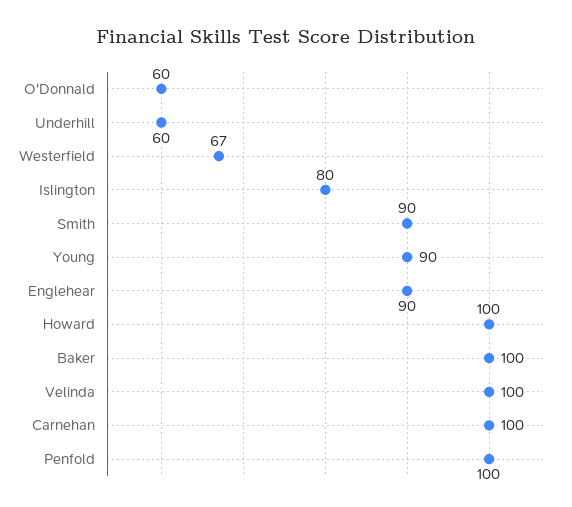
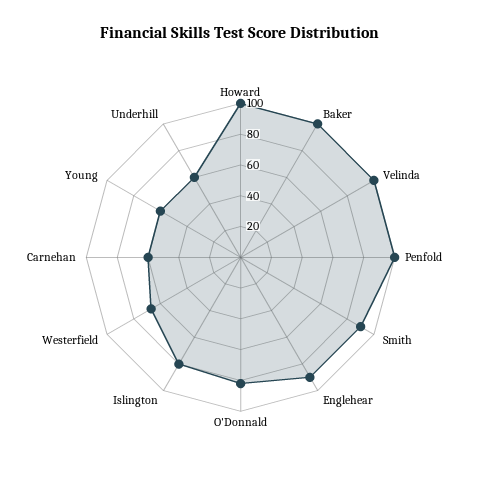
  {
-   "O'Donnald": 60,
+   "O'Donnald": 80,
    "Underhill": 60,
    "Westerfield": 67,
    "Islington": 80,
    "Smith": 90,
-   "Young": 90,
+   "Young": 60,
    "Englehear": 90,
    "Howard": 100,
    "Baker": 100,
    "Velinda": 100,
-   "Carnehan": 100,
+   "Carnehan": 60,
    "Penfold": 100
  }

